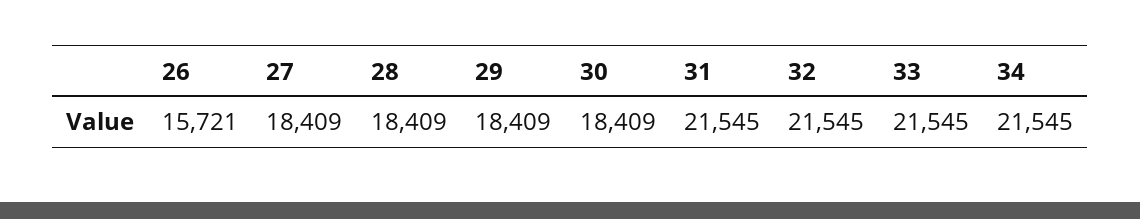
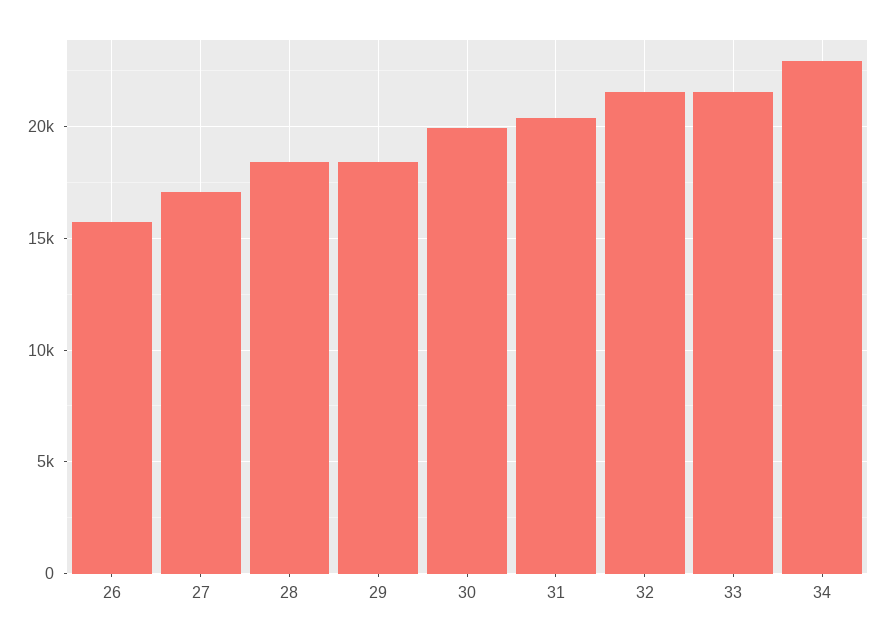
  {
    "26": 15721,
-   "27": 18409,
+   "27": 17000,
    "28": 18409,
    "29": 18409,
-   "30": 18409,
+   "30": 20000,
-   "31": 21545,
+   "31": 20500,
    "32": 21545,
    "33": 21545,
-   "34": 21545
+   "34": 23000
  }

